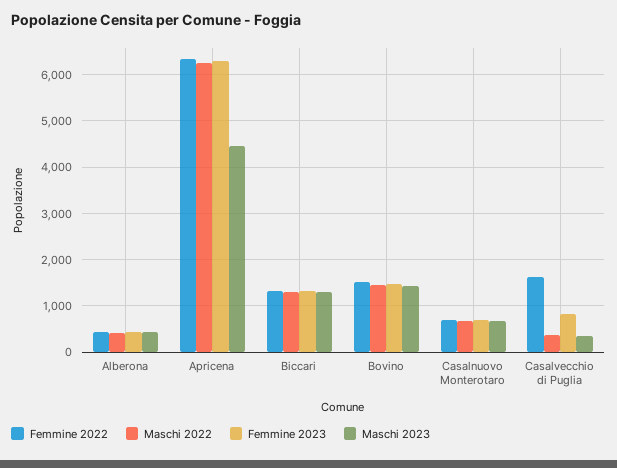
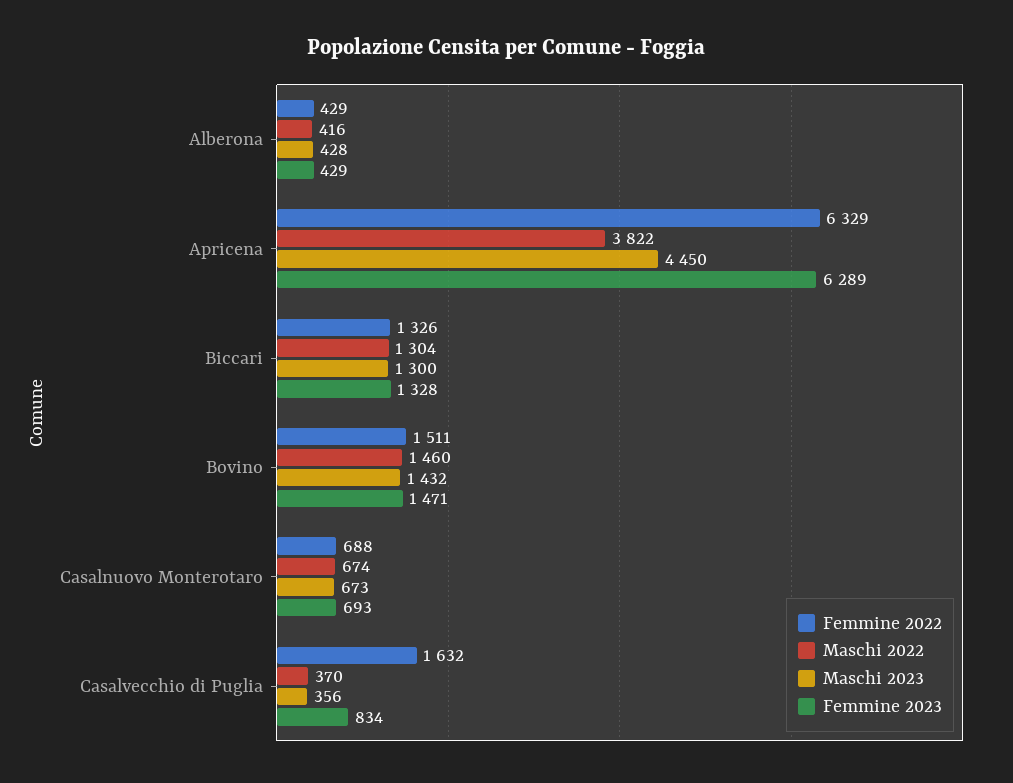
  {
    "Femmine 2022": {
      "Alberona": 429,
      "Apricena": 6329,
      "Biccari": 1326,
      "Bovino": 1511,
      "Casalnuovo Monterotaro": 688,
      "Casalvecchio di Puglia": 1632
    },
    "Maschi 2022": {
      "Alberona": 416,
-     "Apricena": 6200,
+     "Apricena": 3822,
      "Biccari": 1304,
      "Bovino": 1460,
      "Casalnuovo Monterotaro": 674,
      "Casalvecchio di Puglia": 370
    },
    "Femmine 2023": {
      "Alberona": 429,
      "Apricena": 6289,
      "Biccari": 1328,
      "Bovino": 1471,
      "Casalnuovo Monterotaro": 693,
      "Casalvecchio di Puglia": 834
    },
    "Maschi 2023": {
      "Alberona": 428,
      "Apricena": 4450,
      "Biccari": 1300,
      "Bovino": 1432,
      "Casalnuovo Monterotaro": 673,
      "Casalvecchio di Puglia": 356
    }
  }

